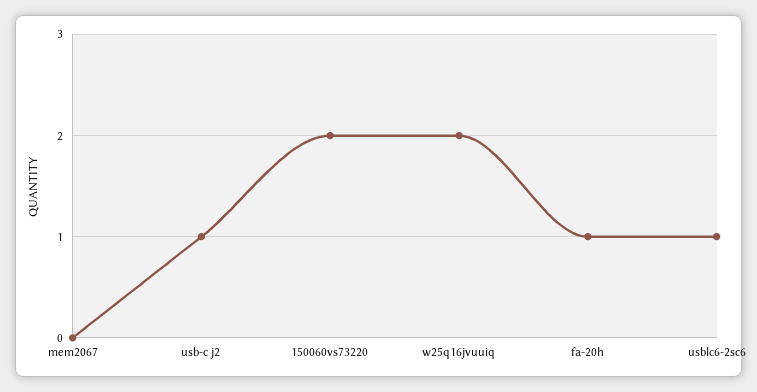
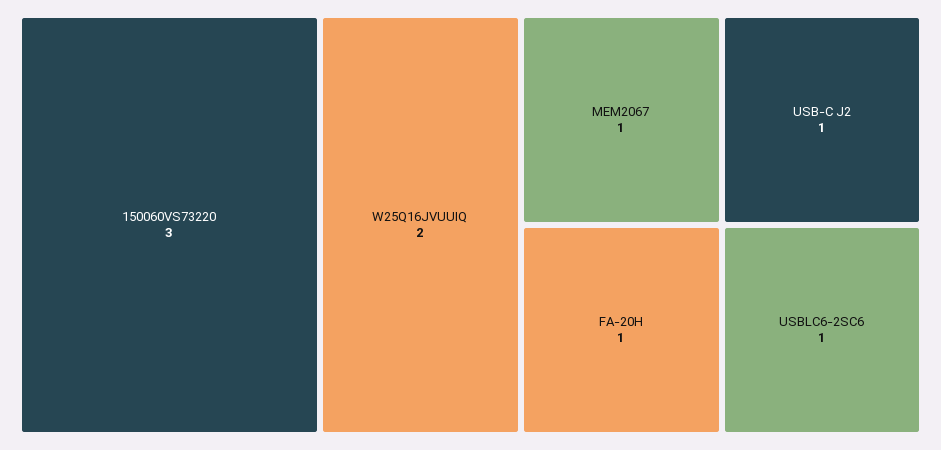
  {
-   "mem2067": 0,
+   "mem2067": 1,
    "usb-c j2": 1,
-   "150060vs73220": 2,
+   "150060vs73220": 3,
    "w25q16jvuuiq": 2,
    "fa-20h": 1,
    "usblc6-2sc6": 1
  }

